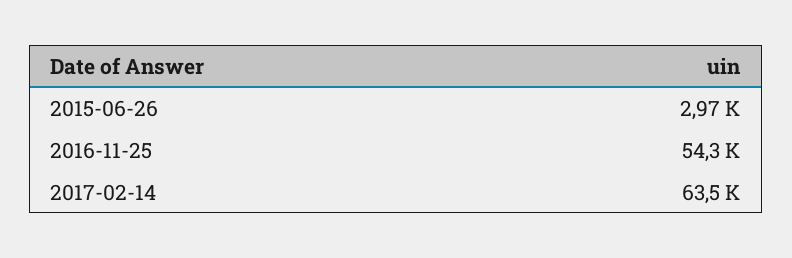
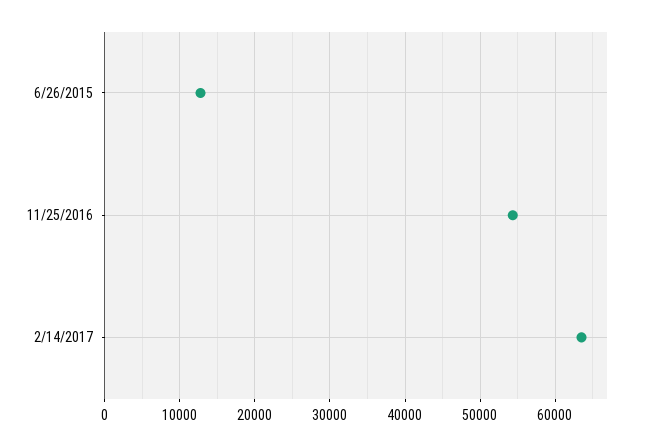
  {
-   "2015-06-26": 2970,
+   "2015-06-26": 13000,
    "2016-11-25": 54300,
    "2017-02-14": 63500
  }

